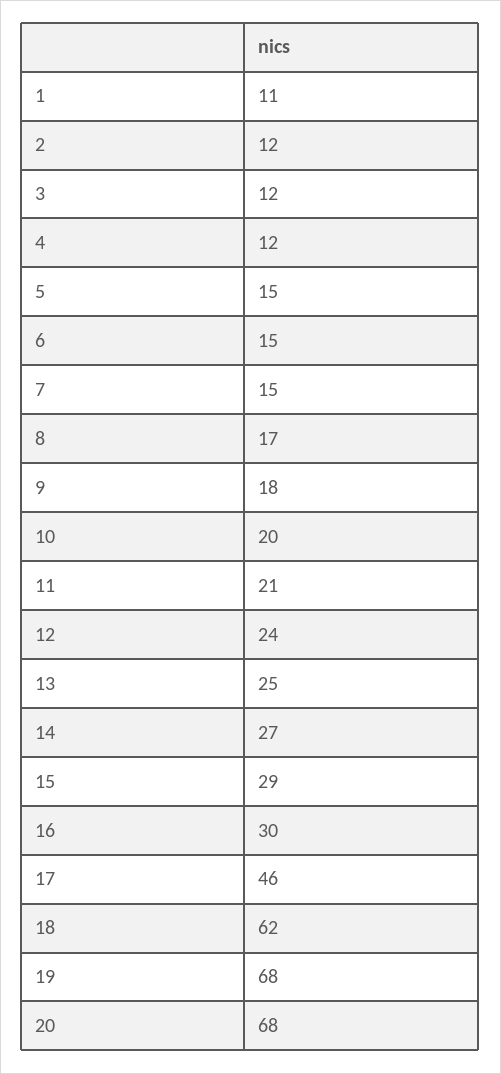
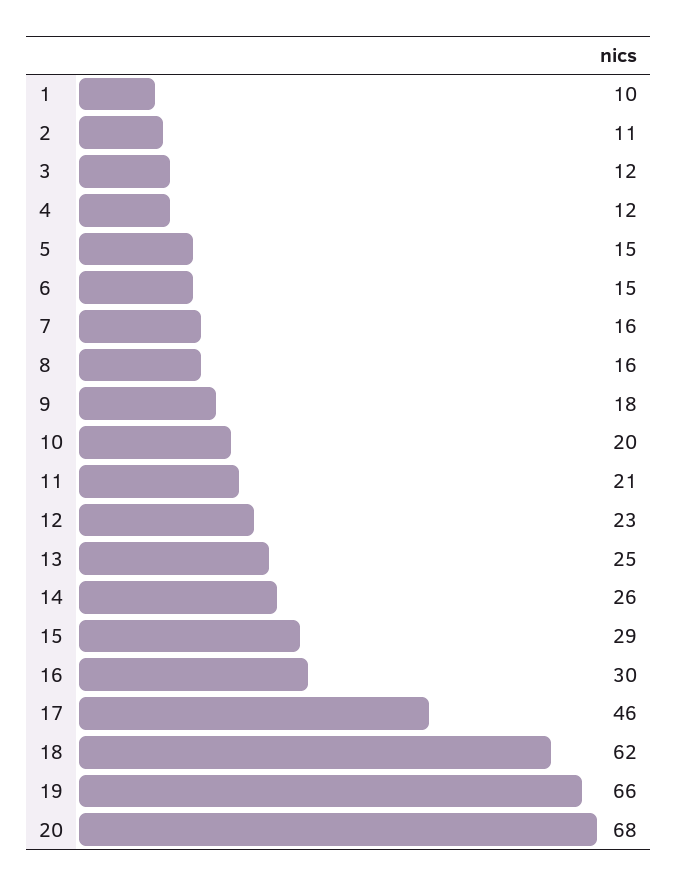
  {
-   "1": 11,
+   "1": 10,
-   "2": 12,
+   "2": 11,
    "3": 12,
    "4": 12,
    "5": 15,
    "6": 15,
-   "7": 15,
+   "7": 16,
-   "8": 17,
+   "8": 16,
    "9": 18,
    "10": 20,
    "11": 21,
-   "12": 24,
+   "12": 23,
    "13": 25,
-   "14": 27,
+   "14": 26,
    "15": 29,
    "16": 30,
    "17": 46,
    "18": 62,
-   "19": 68,
+   "19": 66,
    "20": 68
  }

